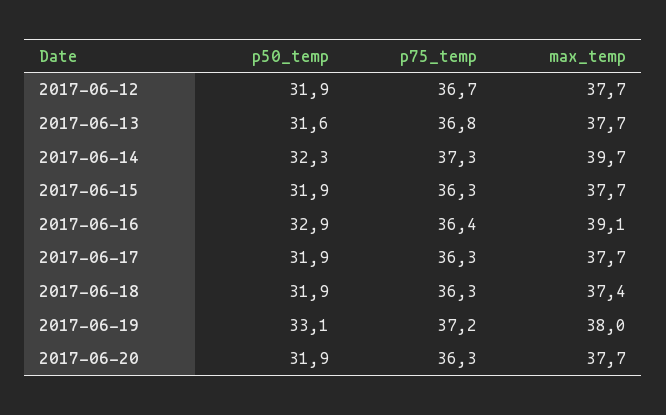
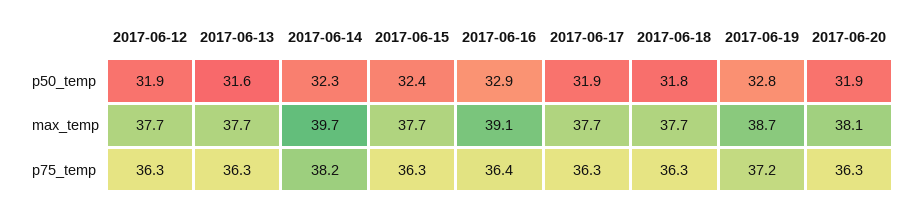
  {
    "p50_temp": {
      "2017-06-12": 31.9,
      "2017-06-13": 31.6,
      "2017-06-14": 32.3,
-     "2017-06-15": 31.9,
+     "2017-06-15": 32.4,
      "2017-06-16": 32.9,
      "2017-06-17": 31.9,
-     "2017-06-18": 31.9,
+     "2017-06-18": 31.8,
-     "2017-06-19": 33.1,
+     "2017-06-19": 32.8,
      "2017-06-20": 31.9
    },
    "p75_temp": {
-     "2017-06-12": 36.7,
+     "2017-06-12": 36.3,
-     "2017-06-13": 36.8,
+     "2017-06-13": 36.3,
-     "2017-06-14": 37.3,
+     "2017-06-14": 38.2,
      "2017-06-15": 36.3,
      "2017-06-16": 36.4,
      "2017-06-17": 36.3,
      "2017-06-18": 36.3,
      "2017-06-19": 37.2,
      "2017-06-20": 36.3
    },
    "max_temp": {
      "2017-06-12": 37.7,
      "2017-06-13": 37.7,
      "2017-06-14": 39.7,
      "2017-06-15": 37.7,
      "2017-06-16": 39.1,
      "2017-06-17": 37.7,
-     "2017-06-18": 37.4,
+     "2017-06-18": 37.7,
-     "2017-06-19": 38,
+     "2017-06-19": 38.7,
-     "2017-06-20": 37.7
+     "2017-06-20": 38.1
    }
  }

